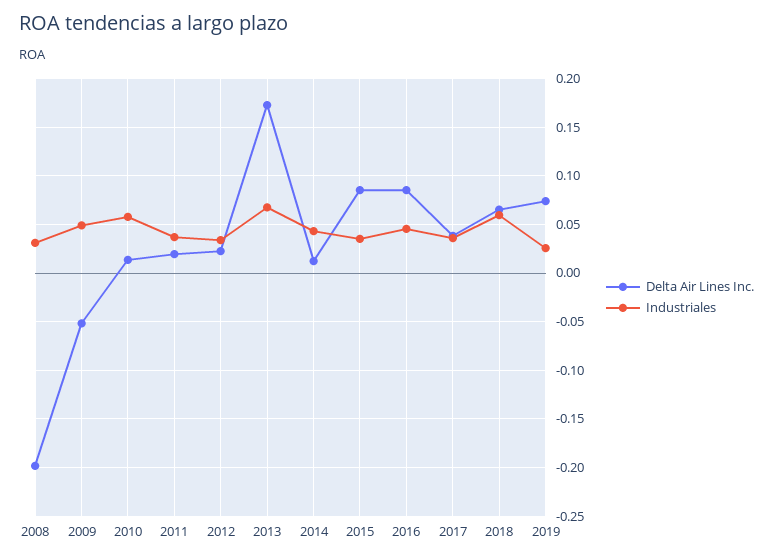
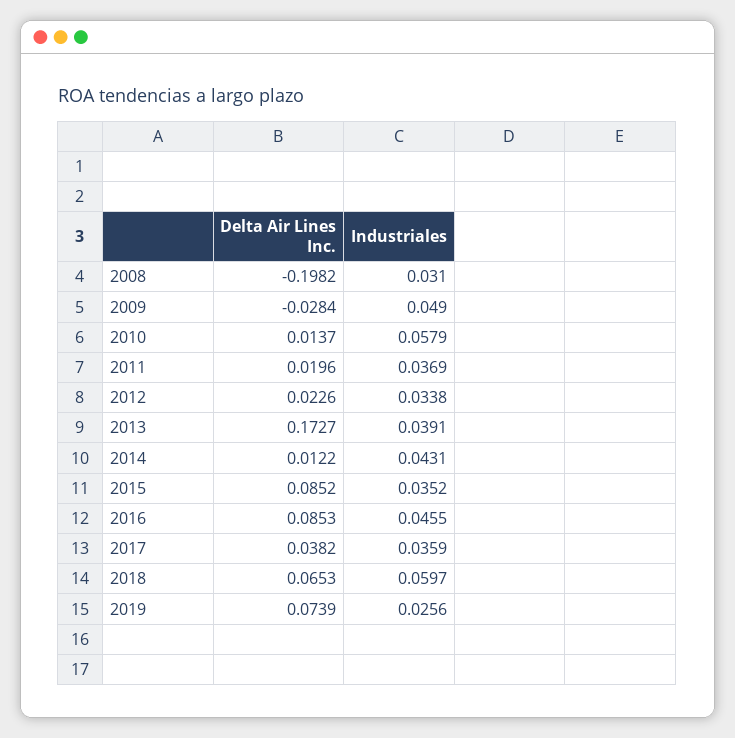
  {
    "Delta Air Lines Inc.": {
      "2008": -0.1982,
-     "2009": -0.05,
+     "2009": -0.0284,
      "2010": 0.0137,
      "2011": 0.0196,
      "2012": 0.0226,
      "2013": 0.1727,
      "2014": 0.0122,
      "2015": 0.0852,
      "2016": 0.0853,
      "2017": 0.0382,
      "2018": 0.0653,
      "2019": 0.0739
    },
    "Industriales": {
      "2008": 0.031,
      "2009": 0.049,
      "2010": 0.0579,
      "2011": 0.0369,
      "2012": 0.0338,
-     "2013": 0.07,
+     "2013": 0.0391,
      "2014": 0.0431,
      "2015": 0.0352,
      "2016": 0.0455,
      "2017": 0.0359,
      "2018": 0.0597,
      "2019": 0.0256
    }
  }

